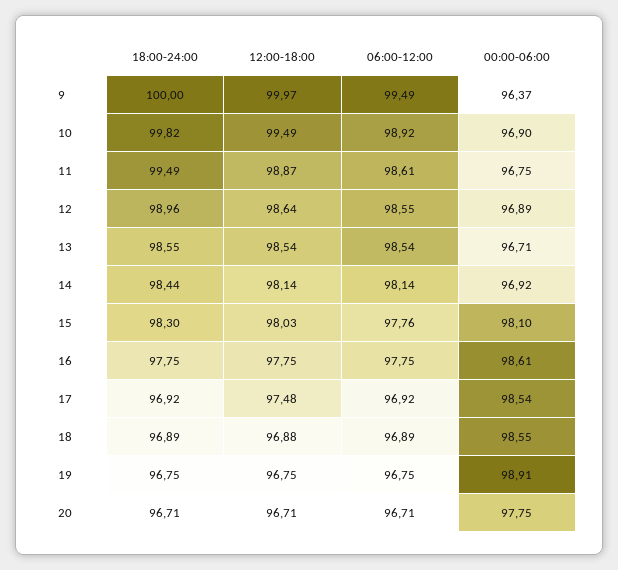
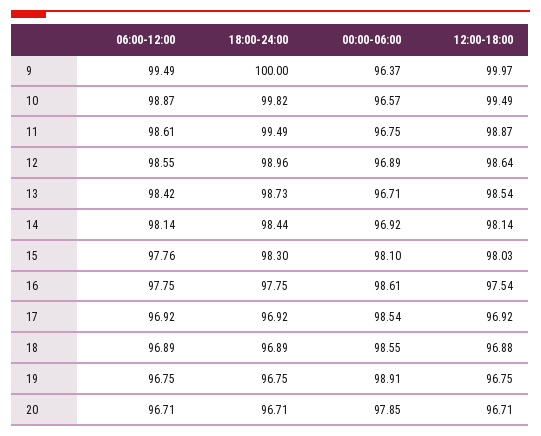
  {
    "18:00-24:00": {
      "9": 100,
      "10": 99.82,
      "11": 99.49,
      "12": 98.96,
-     "13": 98.55,
+     "13": 98.73,
      "14": 98.44,
      "15": 98.3,
      "16": 97.75,
      "17": 96.92,
      "18": 96.89,
      "19": 96.75,
      "20": 96.71
    },
    "12:00-18:00": {
      "9": 99.97,
      "10": 99.49,
      "11": 98.87,
      "12": 98.64,
      "13": 98.54,
      "14": 98.14,
      "15": 98.03,
-     "16": 97.75,
+     "16": 97.54,
-     "17": 97.48,
+     "17": 96.92,
      "18": 96.88,
      "19": 96.75,
      "20": 96.71
    },
    "06:00-12:00": {
      "9": 99.49,
-     "10": 98.92,
+     "10": 98.87,
      "11": 98.61,
      "12": 98.55,
-     "13": 98.54,
+     "13": 98.42,
      "14": 98.14,
      "15": 97.76,
      "16": 97.75,
      "17": 96.92,
      "18": 96.89,
      "19": 96.75,
      "20": 96.71
    },
    "00:00-06:00": {
      "9": 96.37,
-     "10": 96.9,
+     "10": 96.57,
      "11": 96.75,
      "12": 96.89,
      "13": 96.71,
      "14": 96.92,
      "15": 98.1,
      "16": 98.61,
      "17": 98.54,
      "18": 98.55,
      "19": 98.91,
-     "20": 97.75
+     "20": 97.85
    }
  }

